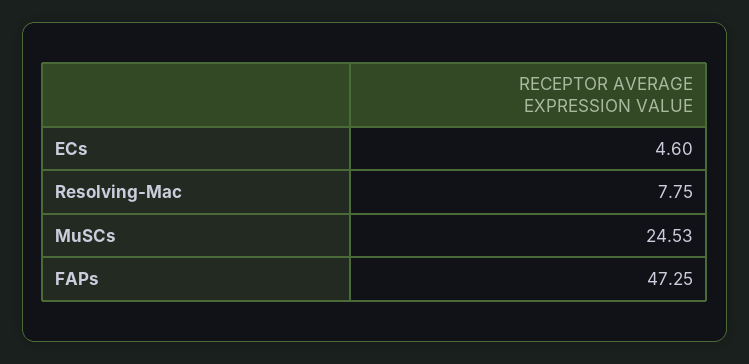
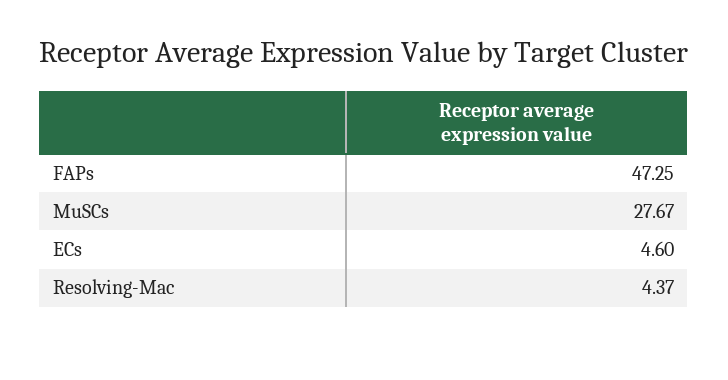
  {
    "ECs": 4.6,
-   "Resolving-Mac": 7.75,
+   "Resolving-Mac": 4.37,
-   "MuSCs": 24.53,
+   "MuSCs": 27.67,
    "FAPs": 47.25
  }

